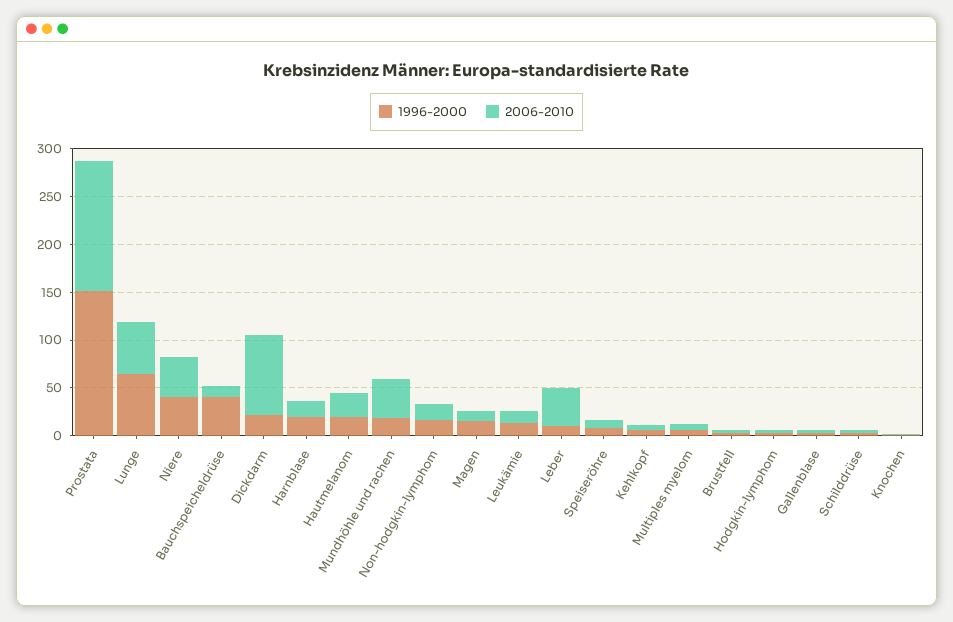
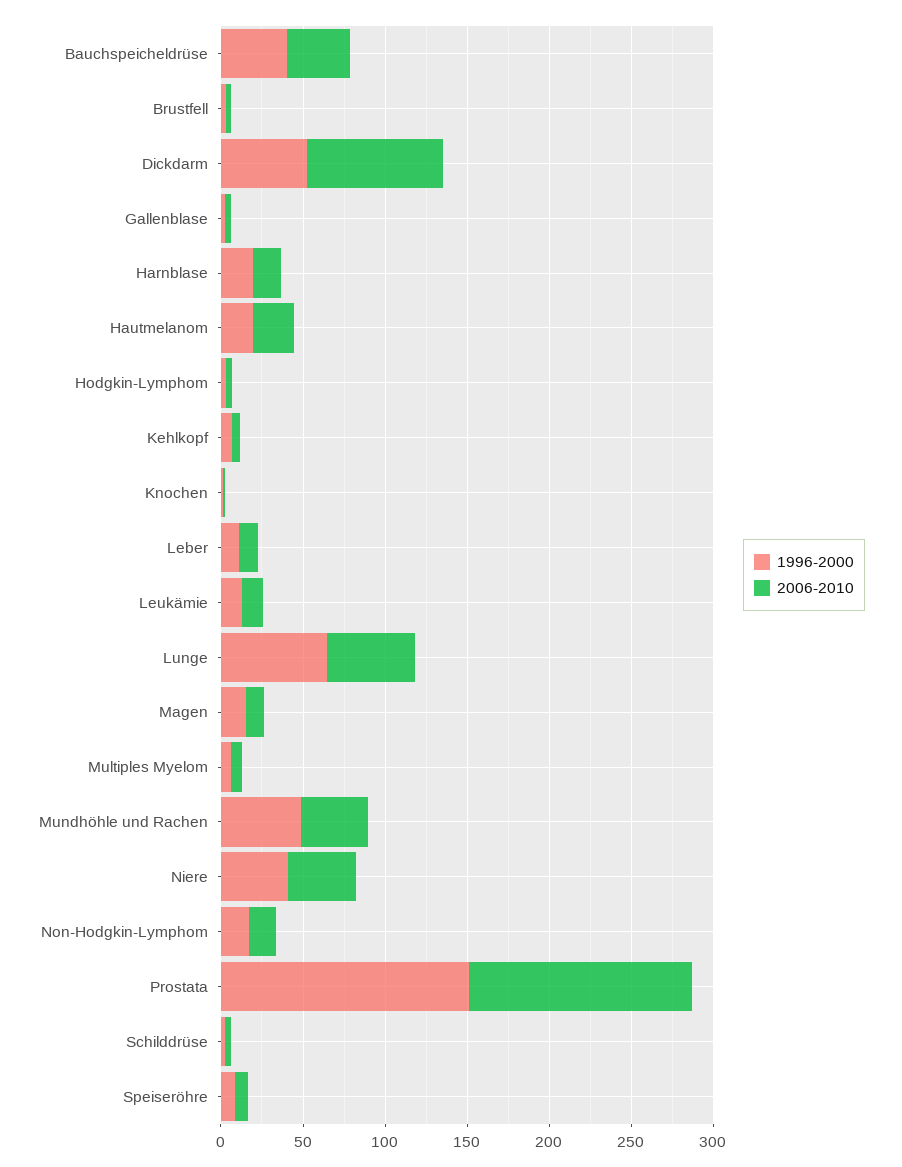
  {
    "1996-2000": {
      "Prostata": 150,
      "Lunge": 60,
      "Niere": 40,
      "Bauchspeicheldrüse": 40,
-     "Dickdarm": 20,
+     "Dickdarm": 50,
      "Harnblase": 20,
      "Hautmelanom": 20,
-     "Mundhöhle und rachen": 20,
+     "Mundhöhle und rachen": 50,
      "Non-hodgkin-lymphom": 20,
      "Magen": 20,
      "Leukämie": 10,
      "Leber": 10,
      "Speiseröhre": 10,
      "Kehlkopf": 10,
      "Multiples myelom": 10,
      "Brustfell": 0,
      "Hodgkin-lymphom": 0,
      "Gallenblase": 0,
      "Schilddrüse": 0,
      "Knochen": 0
    },
    "2006-2010": {
      "Prostata": 140,
      "Lunge": 50,
      "Niere": 40,
-     "Bauchspeicheldrüse": 10,
+     "Bauchspeicheldrüse": 40,
      "Dickdarm": 80,
      "Harnblase": 20,
      "Hautmelanom": 30,
      "Mundhöhle und rachen": 40,
      "Non-hodgkin-lymphom": 20,
      "Magen": 10,
      "Leukämie": 10,
-     "Leber": 40,
+     "Leber": 10,
      "Speiseröhre": 10,
      "Kehlkopf": 10,
      "Multiples myelom": 10,
      "Brustfell": 0,
      "Hodgkin-lymphom": 0,
      "Gallenblase": 0,
      "Schilddrüse": 0,
      "Knochen": 0
    }
  }

